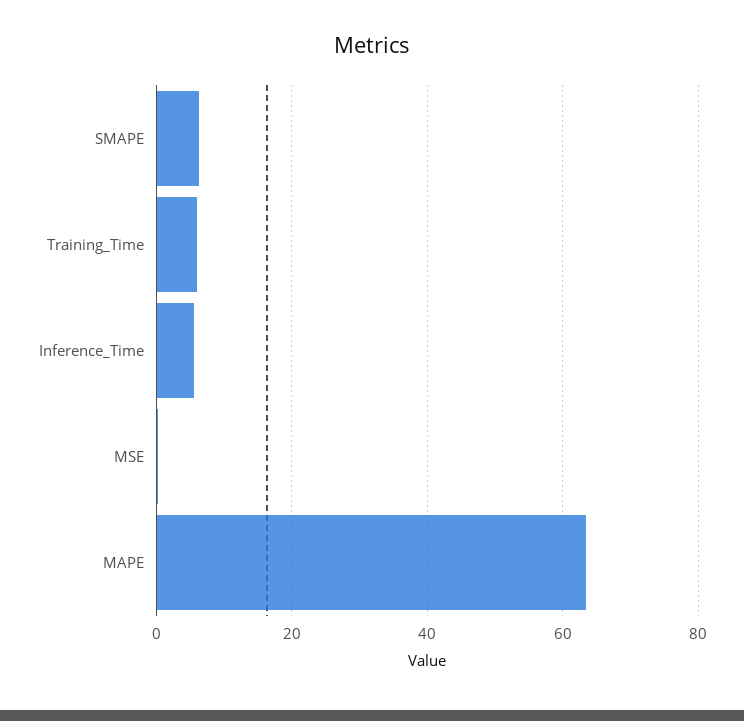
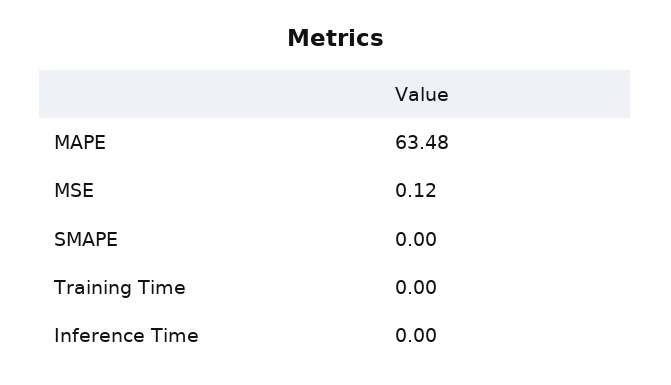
  {
-   "SMAPE": 6,
+   "SMAPE": 0,
-   "Training_Time": 6,
+   "Training_Time": 0,
-   "Inference_Time": 6,
+   "Inference_Time": 0,
    "MSE": 0.12,
    "MAPE": 63.48
  }

